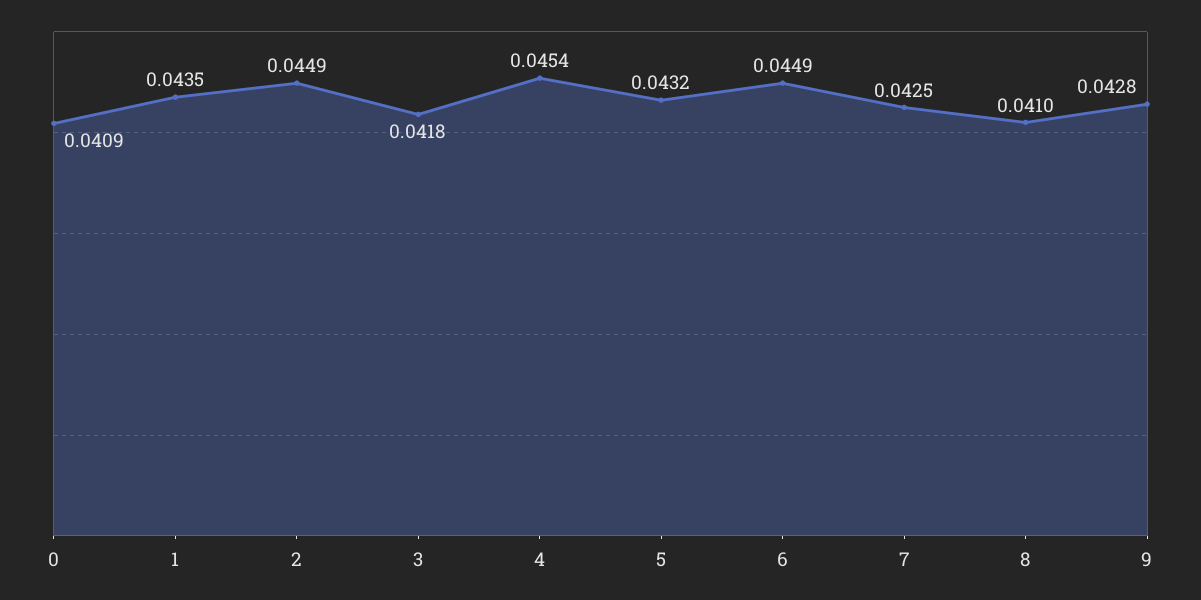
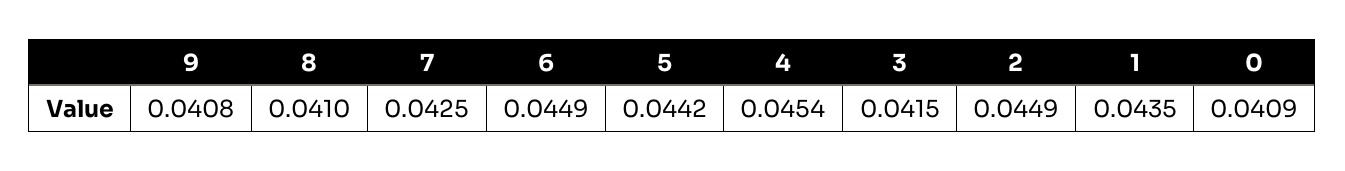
  {
    "0": 0.0409,
    "1": 0.0435,
    "2": 0.0449,
-   "3": 0.0418,
+   "3": 0.0415,
    "4": 0.0454,
-   "5": 0.0432,
+   "5": 0.0442,
    "6": 0.0449,
    "7": 0.0425,
    "8": 0.041,
-   "9": 0.0428
+   "9": 0.0408
  }

